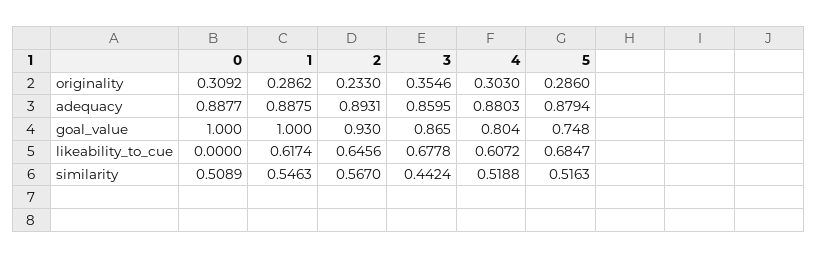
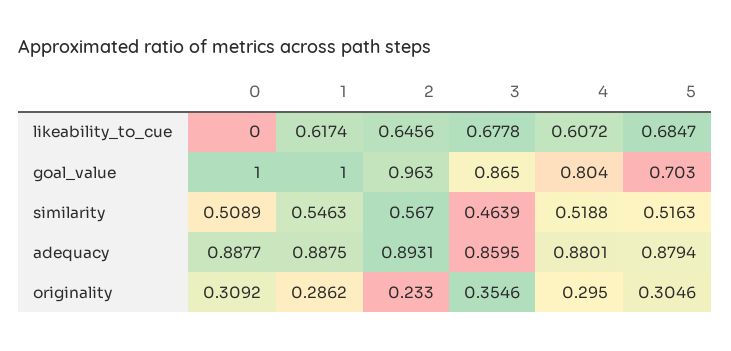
  {
    "0": {
      "originality": 0.3092,
      "adequacy": 0.8877,
      "goal_value": 1,
      "likeability_to_cue": 0,
      "similarity": 0.5089
    },
    "1": {
      "originality": 0.2862,
      "adequacy": 0.8875,
      "goal_value": 1,
      "likeability_to_cue": 0.6174,
      "similarity": 0.5463
    },
    "2": {
      "originality": 0.233,
      "adequacy": 0.8931,
-     "goal_value": 0.93,
+     "goal_value": 0.963,
      "likeability_to_cue": 0.6456,
      "similarity": 0.567
    },
    "3": {
      "originality": 0.3546,
      "adequacy": 0.8595,
      "goal_value": 0.865,
      "likeability_to_cue": 0.6778,
-     "similarity": 0.4424
+     "similarity": 0.4639
    },
    "4": {
-     "originality": 0.303,
+     "originality": 0.295,
-     "adequacy": 0.8803,
+     "adequacy": 0.8801,
      "goal_value": 0.804,
      "likeability_to_cue": 0.6072,
      "similarity": 0.5188
    },
    "5": {
-     "originality": 0.286,
+     "originality": 0.3046,
      "adequacy": 0.8794,
-     "goal_value": 0.748,
+     "goal_value": 0.703,
      "likeability_to_cue": 0.6847,
      "similarity": 0.5163
    }
  }

